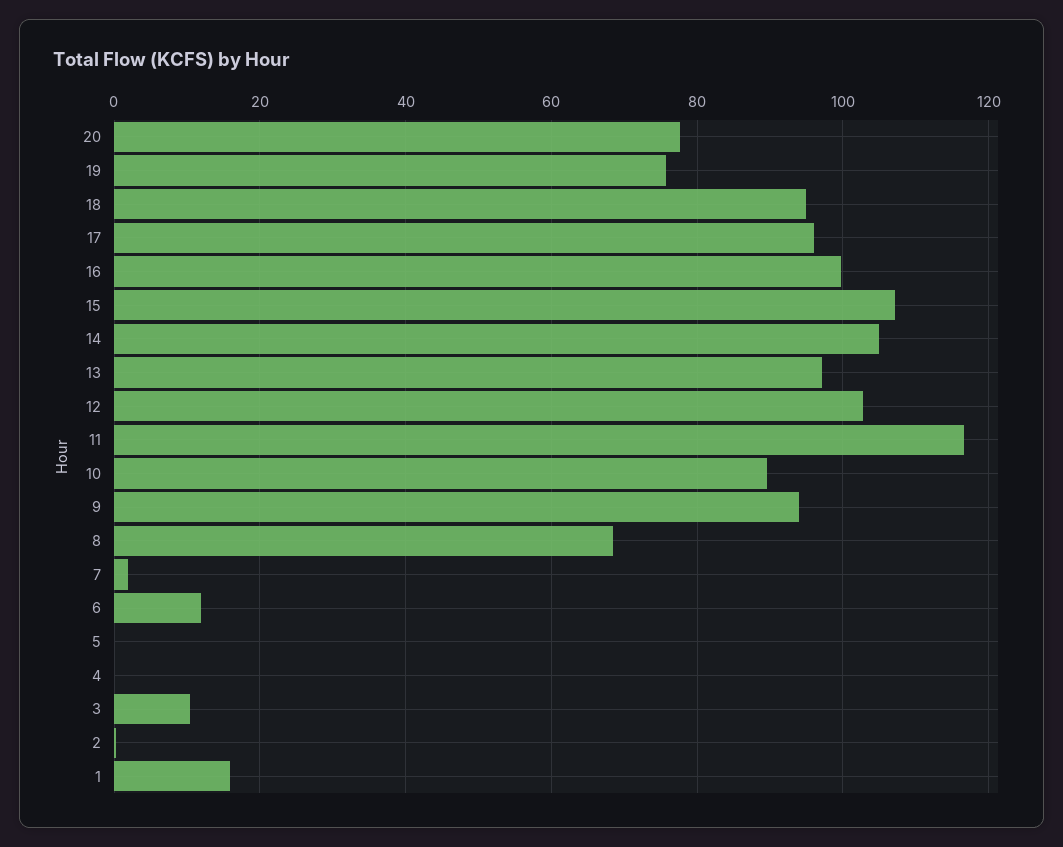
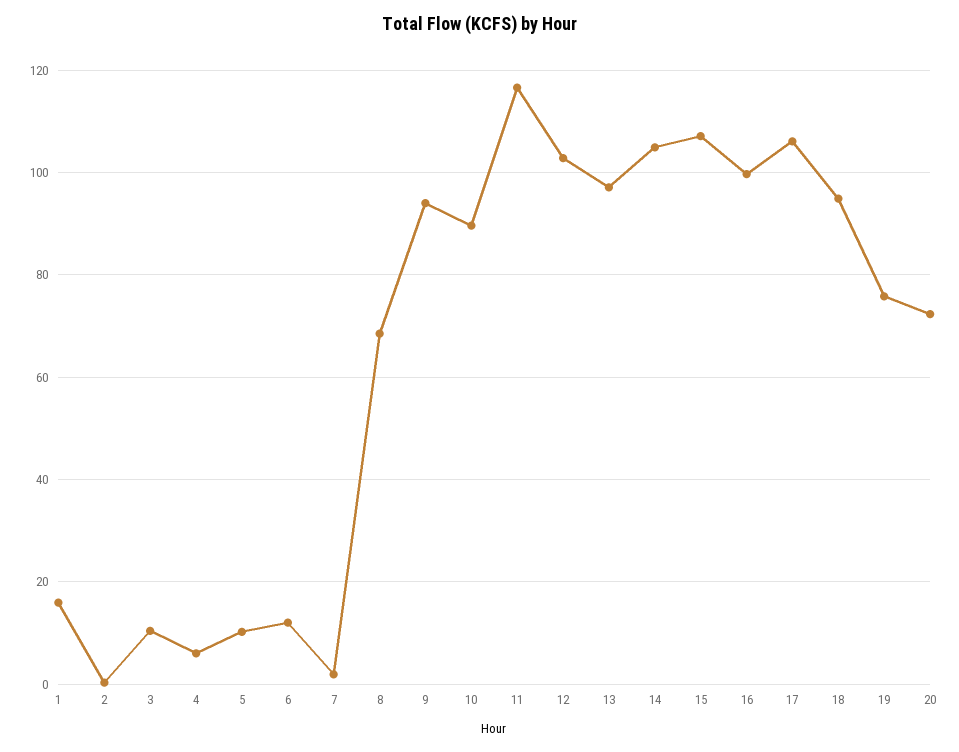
  {
-   "20": 78,
+   "20": 72,
    "19": 76,
    "18": 94,
-   "17": 96,
+   "17": 106,
    "16": 100,
    "15": 108,
    "14": 104,
    "13": 98,
    "12": 102,
    "11": 116,
    "10": 90,
    "9": 94,
    "8": 68,
    "7": 2,
    "6": 12,
-   "5": 0,
+   "5": 10,
-   "4": 0,
+   "4": 6,
    "3": 10,
    "2": 0,
    "1": 16
  }

